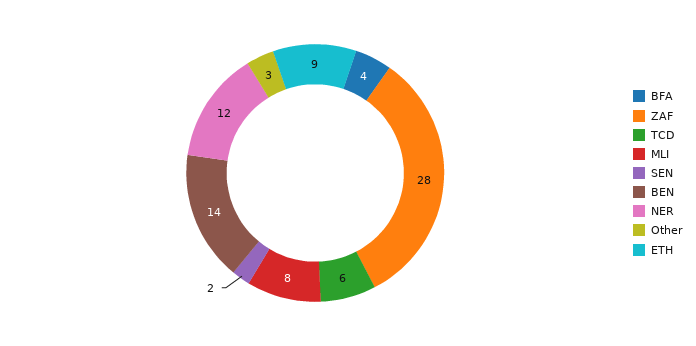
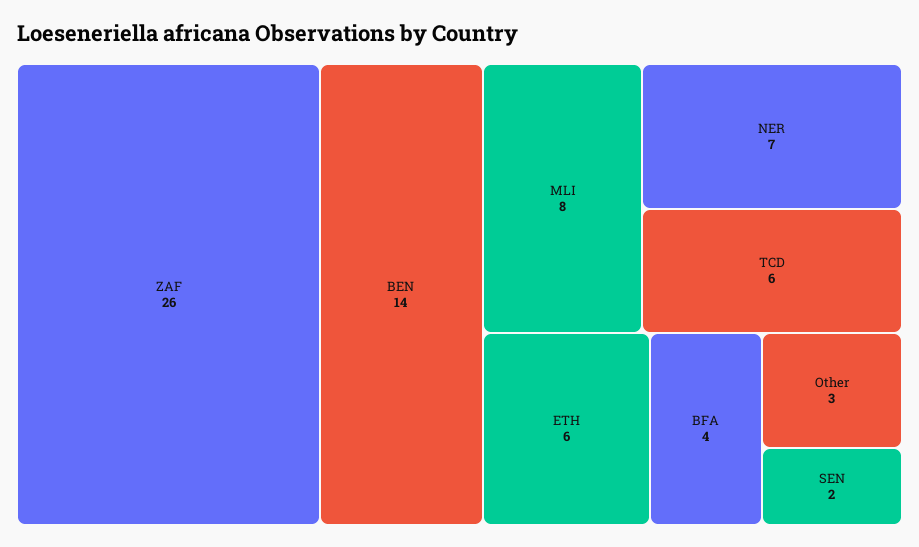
  {
    "BFA": 4,
-   "ZAF": 28,
+   "ZAF": 26,
    "TCD": 6,
    "MLI": 8,
    "SEN": 2,
    "BEN": 14,
-   "NER": 12,
+   "NER": 7,
    "Other": 3,
-   "ETH": 9
+   "ETH": 6
  }

